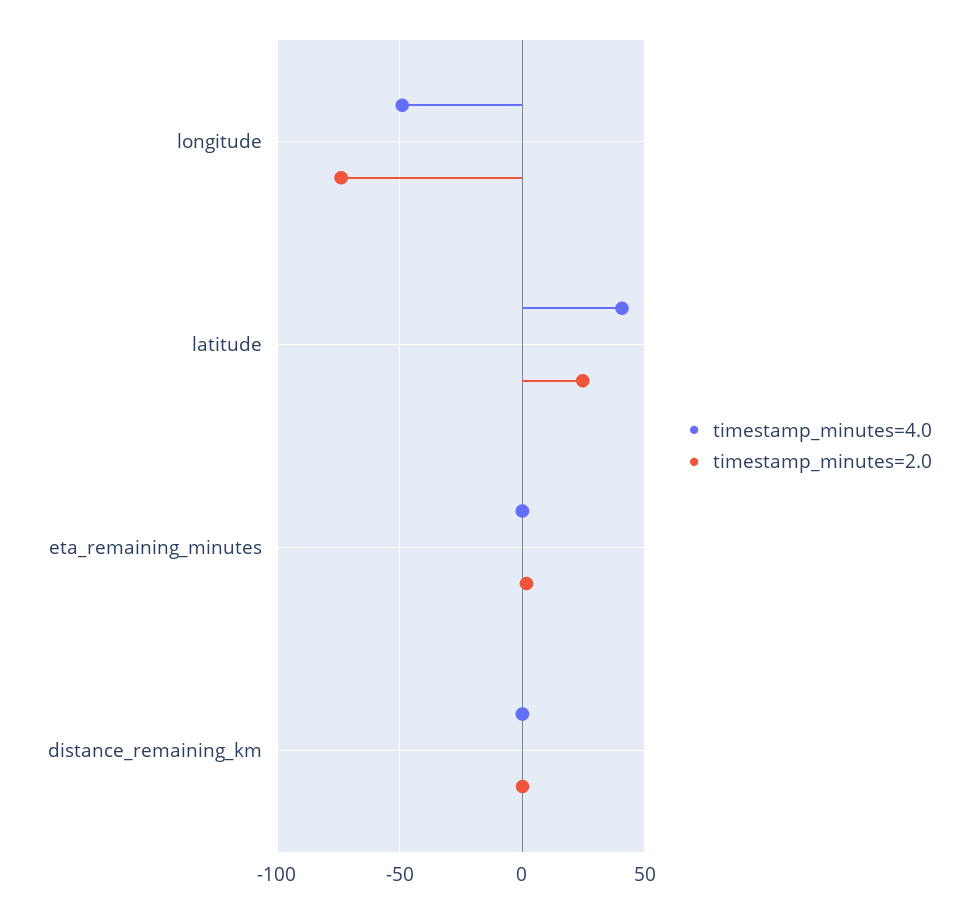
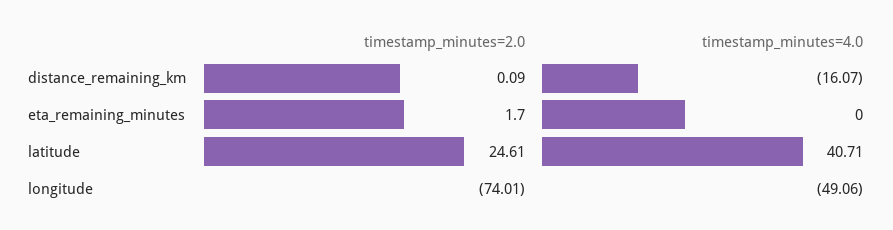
  {
    "timestamp_minutes=4.0": {
      "longitude": -49.06,
      "latitude": 40.71,
      "eta_remaining_minutes": 0,
-     "distance_remaining_km": 0
+     "distance_remaining_km": -16.07
    },
    "timestamp_minutes=2.0": {
      "longitude": -74.01,
      "latitude": 24.61,
      "eta_remaining_minutes": 1.7,
      "distance_remaining_km": 0.09
    }
  }

